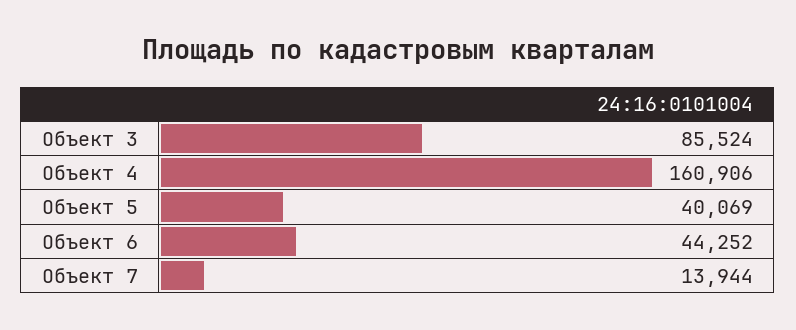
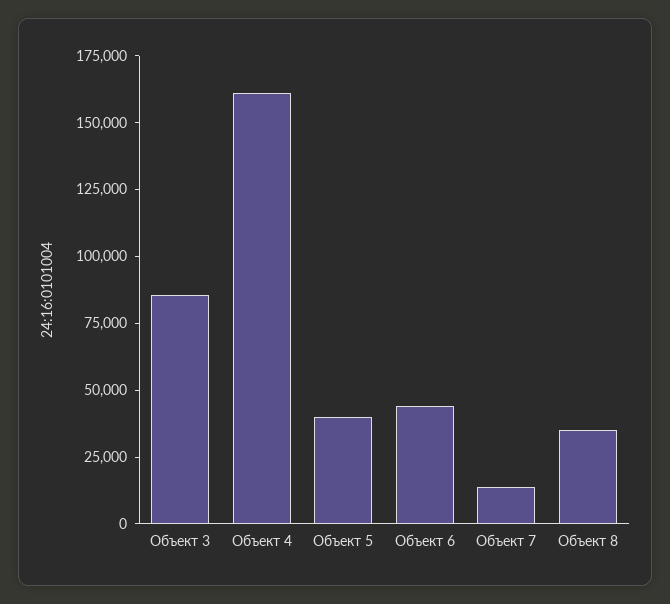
  {
    "Объект 3": 85524,
    "Объект 4": 160906,
    "Объект 5": 40069,
    "Объект 6": 44252,
-   "Объект 7": 13944
+   "Объект 7": 13944,
+   "Объект 8": 35000
  }

